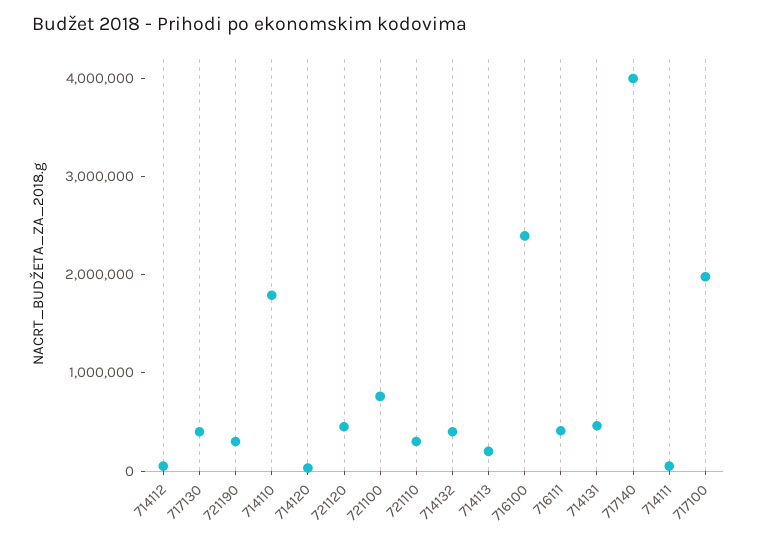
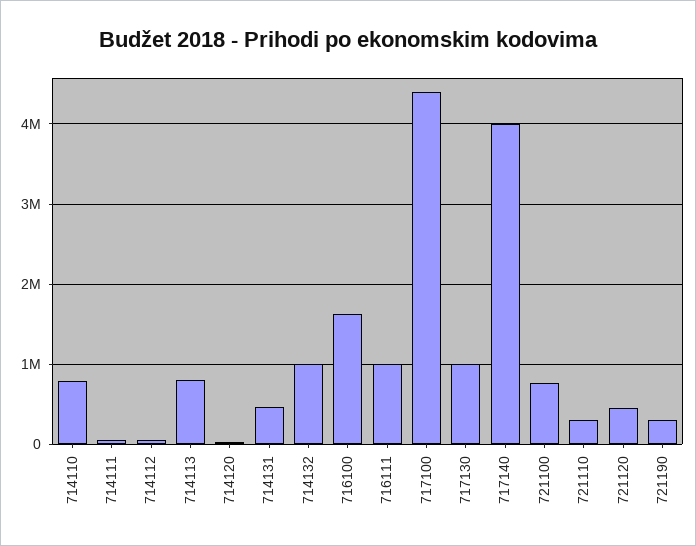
  {
    "714112": 100000,
-   "717130": 400000,
+   "717130": 1000000,
    "721190": 300000,
-   "714110": 1800000,
+   "714110": 800000,
    "714120": 0,
    "721120": 500000,
    "721100": 800000,
    "721110": 300000,
-   "714132": 400000,
+   "714132": 1000000,
-   "714113": 200000,
+   "714113": 800000,
-   "716100": 2400000,
+   "716100": 1600000,
-   "716111": 400000,
+   "716111": 1000000,
    "714131": 500000,
    "717140": 4000000,
    "714111": 100000,
-   "717100": 2000000
+   "717100": 4400000
  }

